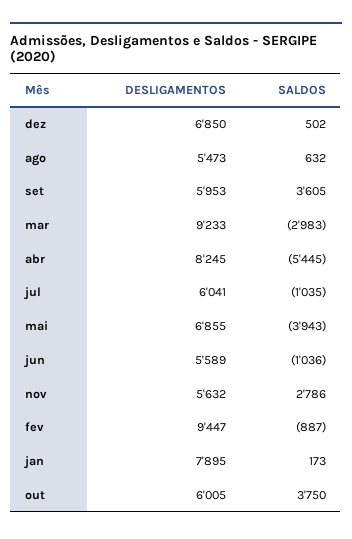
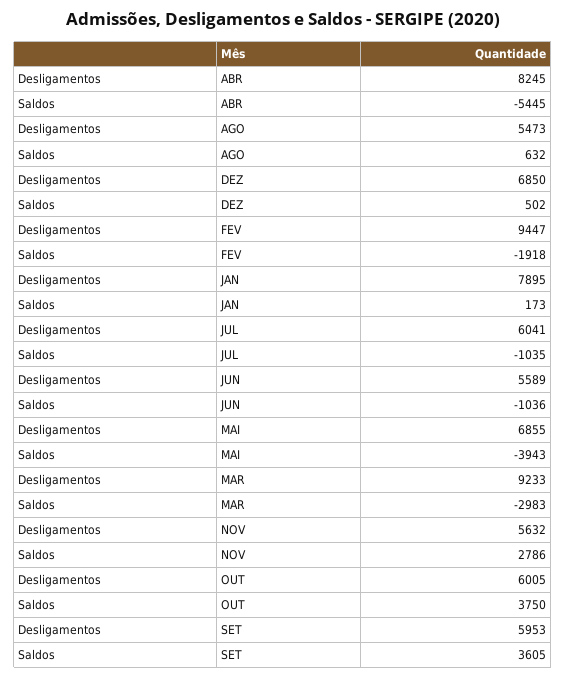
  {
    "DESLIGAMENTOS": {
      "dez": 6850,
      "ago": 5473,
      "set": 5953,
      "mar": 9233,
      "abr": 8245,
      "jul": 6041,
      "mai": 6855,
      "jun": 5589,
      "nov": 5632,
      "fev": 9447,
      "jan": 7895,
      "out": 6005
    },
    "SALDOS": {
      "dez": 502,
      "ago": 632,
      "set": 3605,
      "mar": -2983,
      "abr": -5445,
      "jul": -1035,
      "mai": -3943,
      "jun": -1036,
      "nov": 2786,
-     "fev": -887,
+     "fev": -1918,
      "jan": 173,
      "out": 3750
    }
  }

